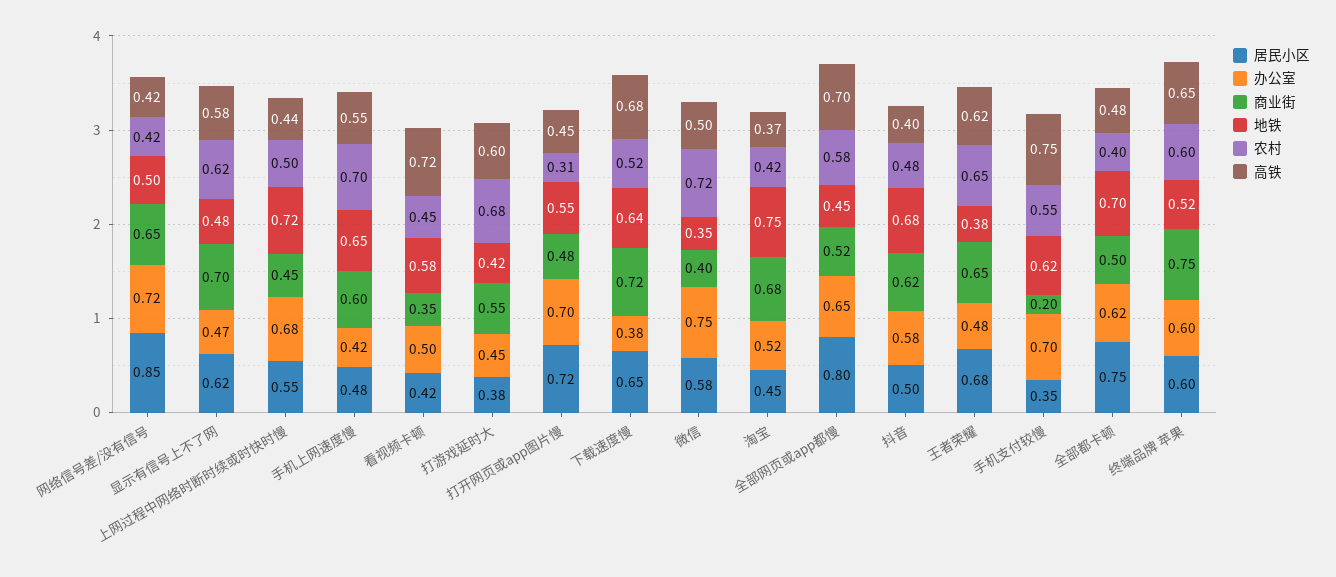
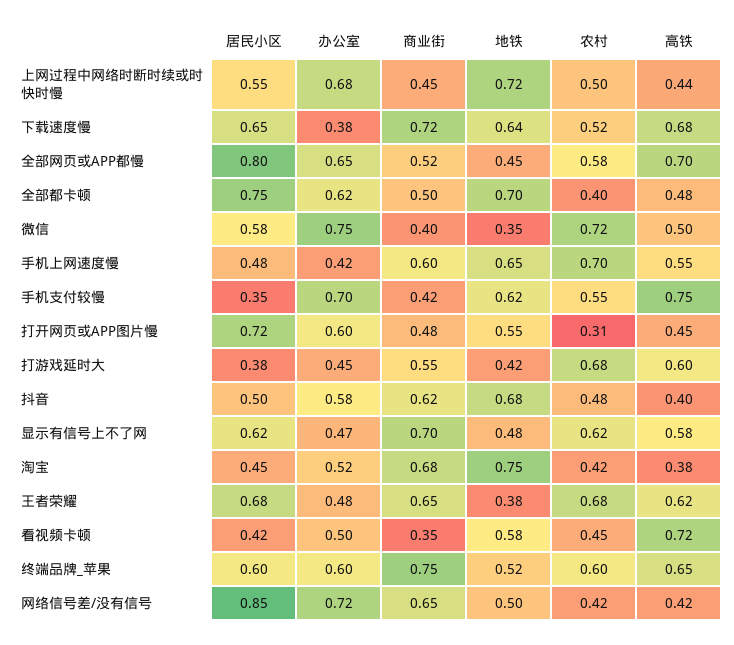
  {
    "居民小区": {
      "网络信号差/没有信号": 0.85,
      "显示有信号上不了网": 0.62,
      "上网过程中网络时断时续或时快时慢": 0.55,
      "手机上网速度慢": 0.48,
      "看视频卡顿": 0.42,
      "打游戏延时大": 0.38,
      "打开网页或app图片慢": 0.72,
      "下载速度慢": 0.65,
      "微信": 0.58,
      "淘宝": 0.45,
      "全部网页或app都慢": 0.8,
      "抖音": 0.5,
      "王者荣耀": 0.68,
      "手机支付较慢": 0.35,
      "全部都卡顿": 0.75,
      "终端品牌 苹果": 0.6
    },
    "办公室": {
      "网络信号差/没有信号": 0.72,
      "显示有信号上不了网": 0.47,
      "上网过程中网络时断时续或时快时慢": 0.68,
      "手机上网速度慢": 0.42,
      "看视频卡顿": 0.5,
      "打游戏延时大": 0.45,
-     "打开网页或app图片慢": 0.7,
+     "打开网页或app图片慢": 0.6,
      "下载速度慢": 0.38,
      "微信": 0.75,
      "淘宝": 0.52,
      "全部网页或app都慢": 0.65,
      "抖音": 0.58,
      "王者荣耀": 0.48,
      "手机支付较慢": 0.7,
      "全部都卡顿": 0.62,
      "终端品牌 苹果": 0.6
    },
    "商业街": {
      "网络信号差/没有信号": 0.65,
      "显示有信号上不了网": 0.7,
      "上网过程中网络时断时续或时快时慢": 0.45,
      "手机上网速度慢": 0.6,
      "看视频卡顿": 0.35,
      "打游戏延时大": 0.55,
      "打开网页或app图片慢": 0.48,
      "下载速度慢": 0.72,
      "微信": 0.4,
      "淘宝": 0.68,
      "全部网页或app都慢": 0.52,
      "抖音": 0.62,
      "王者荣耀": 0.65,
-     "手机支付较慢": 0.2,
+     "手机支付较慢": 0.42,
      "全部都卡顿": 0.5,
      "终端品牌 苹果": 0.75
    },
    "地铁": {
      "网络信号差/没有信号": 0.5,
      "显示有信号上不了网": 0.48,
      "上网过程中网络时断时续或时快时慢": 0.72,
      "手机上网速度慢": 0.65,
      "看视频卡顿": 0.58,
      "打游戏延时大": 0.42,
      "打开网页或app图片慢": 0.55,
      "下载速度慢": 0.64,
      "微信": 0.35,
      "淘宝": 0.75,
      "全部网页或app都慢": 0.45,
      "抖音": 0.68,
      "王者荣耀": 0.38,
      "手机支付较慢": 0.62,
      "全部都卡顿": 0.7,
      "终端品牌 苹果": 0.52
    },
    "农村": {
      "网络信号差/没有信号": 0.42,
      "显示有信号上不了网": 0.62,
      "上网过程中网络时断时续或时快时慢": 0.5,
      "手机上网速度慢": 0.7,
      "看视频卡顿": 0.45,
      "打游戏延时大": 0.68,
      "打开网页或app图片慢": 0.31,
      "下载速度慢": 0.52,
      "微信": 0.72,
      "淘宝": 0.42,
      "全部网页或app都慢": 0.58,
      "抖音": 0.48,
-     "王者荣耀": 0.65,
+     "王者荣耀": 0.68,
      "手机支付较慢": 0.55,
      "全部都卡顿": 0.4,
      "终端品牌 苹果": 0.6
    },
    "高铁": {
      "网络信号差/没有信号": 0.42,
      "显示有信号上不了网": 0.58,
      "上网过程中网络时断时续或时快时慢": 0.44,
      "手机上网速度慢": 0.55,
      "看视频卡顿": 0.72,
      "打游戏延时大": 0.6,
      "打开网页或app图片慢": 0.45,
      "下载速度慢": 0.68,
      "微信": 0.5,
-     "淘宝": 0.37,
+     "淘宝": 0.38,
      "全部网页或app都慢": 0.7,
      "抖音": 0.4,
      "王者荣耀": 0.62,
      "手机支付较慢": 0.75,
      "全部都卡顿": 0.48,
      "终端品牌 苹果": 0.65
    }
  }

